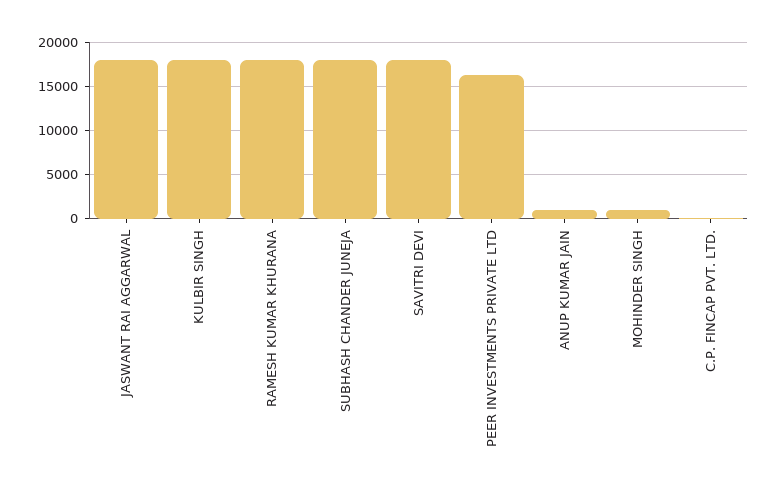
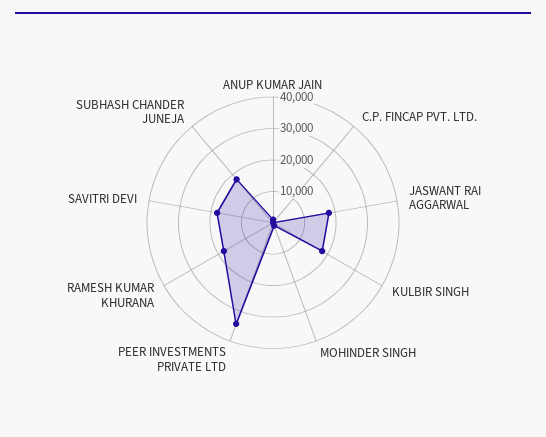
  {
    "JASWANT RAI AGGARWAL": 18000,
    "KULBIR SINGH": 18000,
    "RAMESH KUMAR KHURANA": 18000,
    "SUBHASH CHANDER JUNEJA": 18000,
    "SAVITRI DEVI": 18000,
-   "PEER INVESTMENTS PRIVATE LTD": 16000,
+   "PEER INVESTMENTS PRIVATE LTD": 35000,
    "ANUP KUMAR JAIN": 1000,
    "MOHINDER SINGH": 1000,
    "C.P. FINCAP PVT. LTD.": 0
  }

